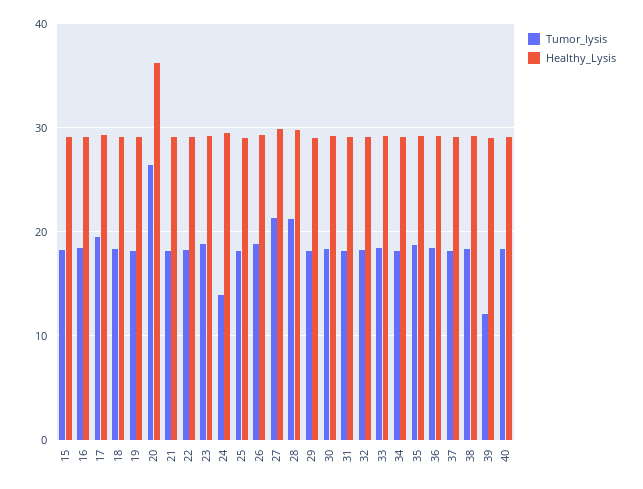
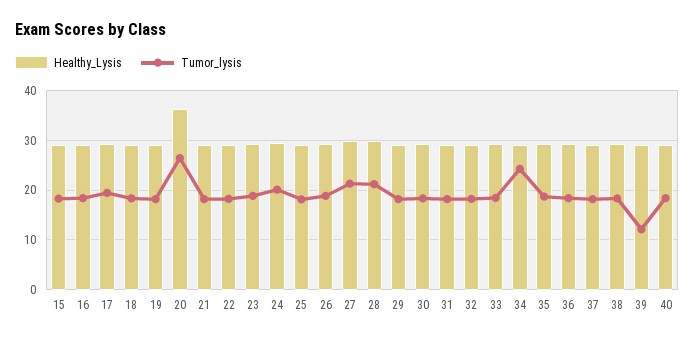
  {
    "Tumor_lysis": {
      "15": 18,
      "16": 18,
      "17": 19,
      "18": 18,
      "19": 18,
      "20": 26,
      "21": 18,
      "22": 18,
      "23": 19,
-     "24": 14,
+     "24": 20,
      "25": 18,
      "26": 19,
      "27": 21,
      "28": 21,
      "29": 18,
      "30": 18,
      "31": 18,
      "32": 18,
      "33": 18,
-     "34": 18,
+     "34": 24,
      "35": 19,
      "36": 18,
      "37": 18,
      "38": 18,
      "39": 12,
      "40": 18
    },
    "Healthy_Lysis": {
      "15": 29,
      "16": 29,
      "17": 29,
      "18": 29,
      "19": 29,
      "20": 36,
      "21": 29,
      "22": 29,
      "23": 29,
      "24": 30,
      "25": 29,
      "26": 29,
      "27": 30,
      "28": 30,
      "29": 29,
      "30": 29,
      "31": 29,
      "32": 29,
      "33": 29,
      "34": 29,
      "35": 29,
      "36": 29,
      "37": 29,
      "38": 29,
      "39": 29,
      "40": 29
    }
  }

